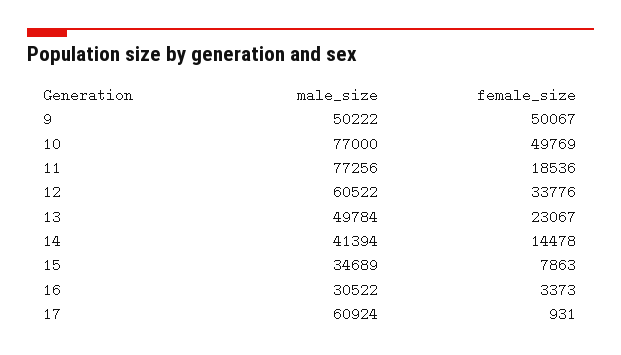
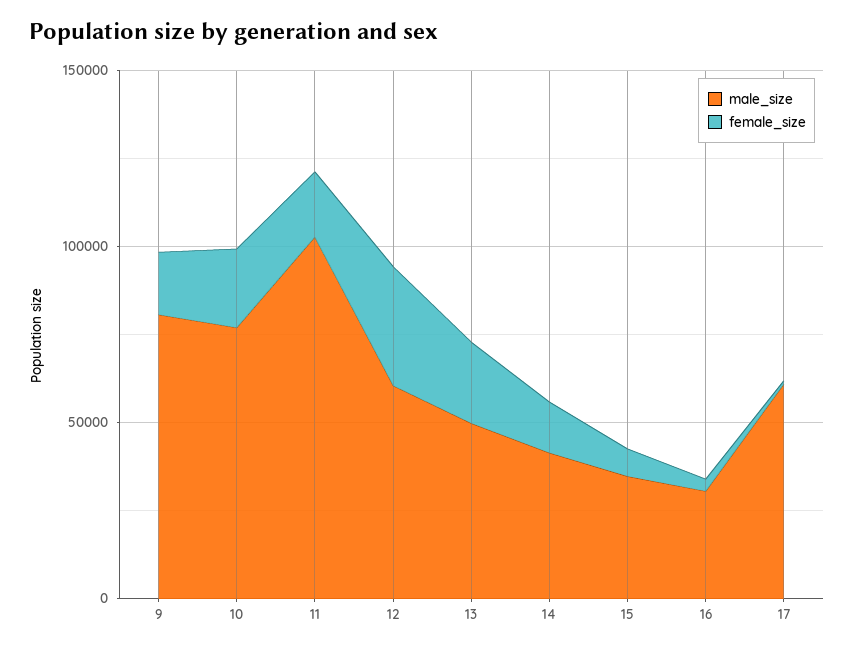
  {
    "male_size": {
-     "9": 50222,
+     "9": 80000,
      "10": 77000,
-     "11": 77256,
+     "11": 100000,
      "12": 60522,
      "13": 49784,
      "14": 41394,
      "15": 34689,
      "16": 30522,
      "17": 60924
    },
    "female_size": {
-     "9": 50067,
+     "9": 20000,
-     "10": 49769,
+     "10": 20000,
      "11": 18536,
      "12": 33776,
      "13": 23067,
      "14": 14478,
      "15": 7863,
      "16": 3373,
      "17": 931
    }
  }

